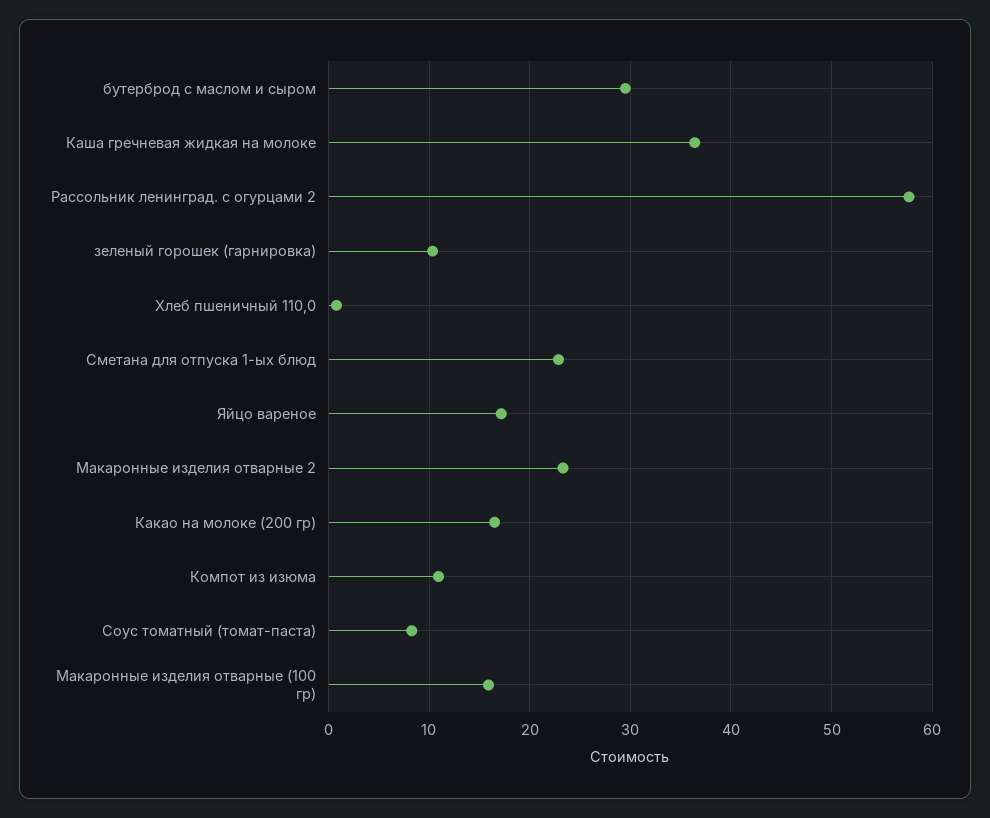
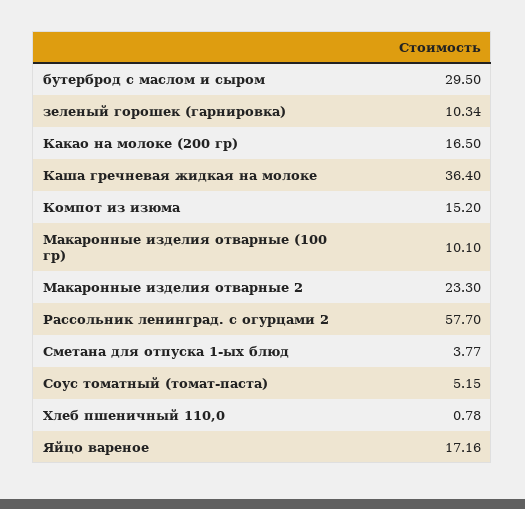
  {
    "бутерброд с маслом и сыром": 29.5,
    "Каша гречневая жидкая на молоке": 36.4,
    "Рассольник ленинград. с огурцами 2": 57.7,
    "зеленый горошек (гарнировка)": 10.34,
    "Хлеб пшеничный 110,0": 0.78,
-   "Сметана для отпуска 1-ых блюд": 23,
+   "Сметана для отпуска 1-ых блюд": 3.77,
    "Яйцо вареное": 17.16,
    "Макаронные изделия отварные 2": 23.3,
    "Какао на молоке (200 гр)": 16.5,
-   "Компот из изюма": 11,
+   "Компот из изюма": 15.2,
-   "Соус томатный (томат-паста)": 8,
+   "Соус томатный (томат-паста)": 5.15,
-   "Макаронные изделия отварные (100 гр)": 16
+   "Макаронные изделия отварные (100 гр)": 10.1
  }

